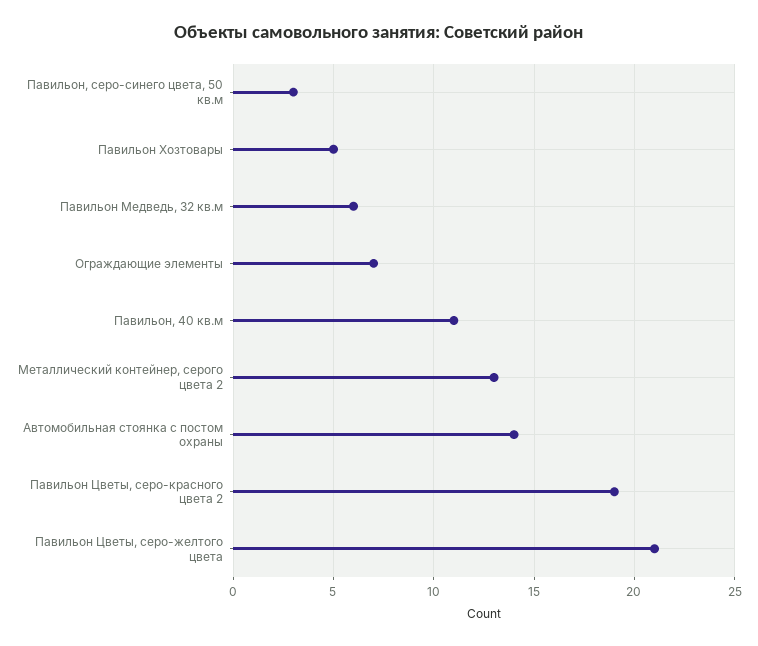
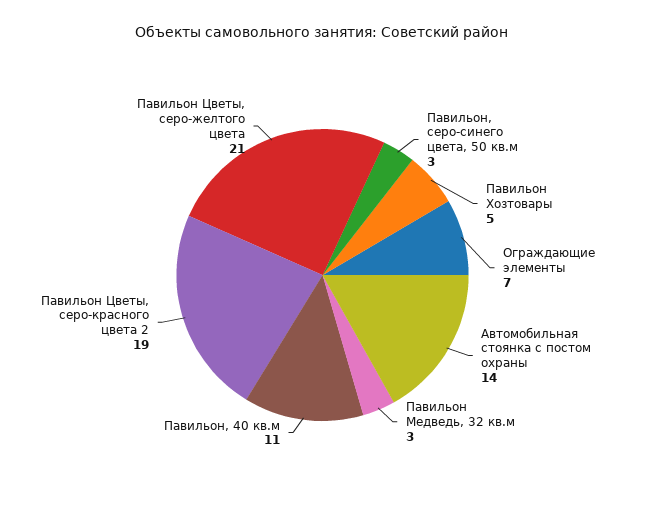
  {
    "Павильон, серо-синего цвета, 50 кв.м": 3,
    "Павильон Хозтовары": 5,
-   "Павильон Медведь, 32 кв.м": 6,
+   "Павильон Медведь, 32 кв.м": 3,
    "Ограждающие элементы": 7,
    "Павильон, 40 кв.м": 11,
-   "Металлический контейнер, серого цвета 2": 13,
    "Автомобильная стоянка с постом охраны": 14,
    "Павильон Цветы, серо-красного цвета 2": 19,
    "Павильон Цветы, серо-желтого цвета": 21
  }

